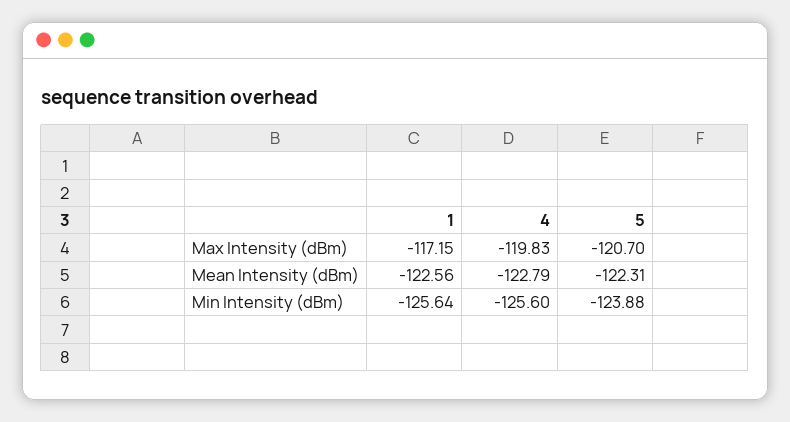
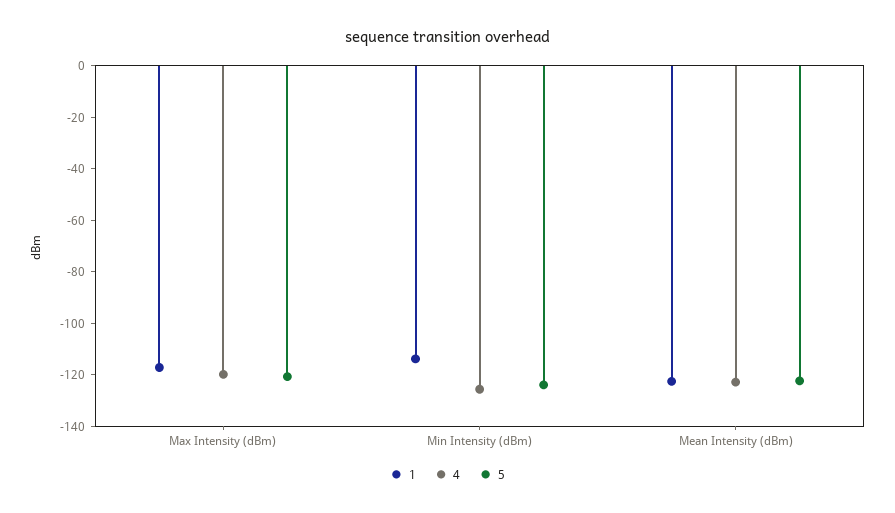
  {
    "1": {
      "Max Intensity (dBm)": -117.15,
      "Mean Intensity (dBm)": -122.56,
-     "Min Intensity (dBm)": -125.64
+     "Min Intensity (dBm)": -115
    },
    "4": {
      "Max Intensity (dBm)": -119.83,
      "Mean Intensity (dBm)": -122.79,
      "Min Intensity (dBm)": -125.6
    },
    "5": {
      "Max Intensity (dBm)": -120.7,
      "Mean Intensity (dBm)": -122.31,
      "Min Intensity (dBm)": -123.88
    }
  }

